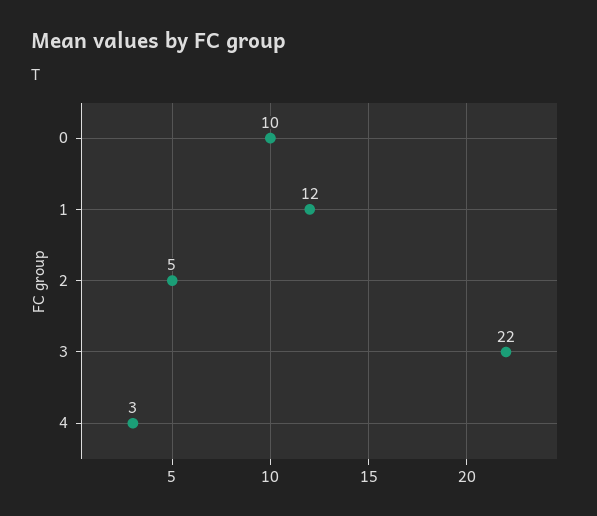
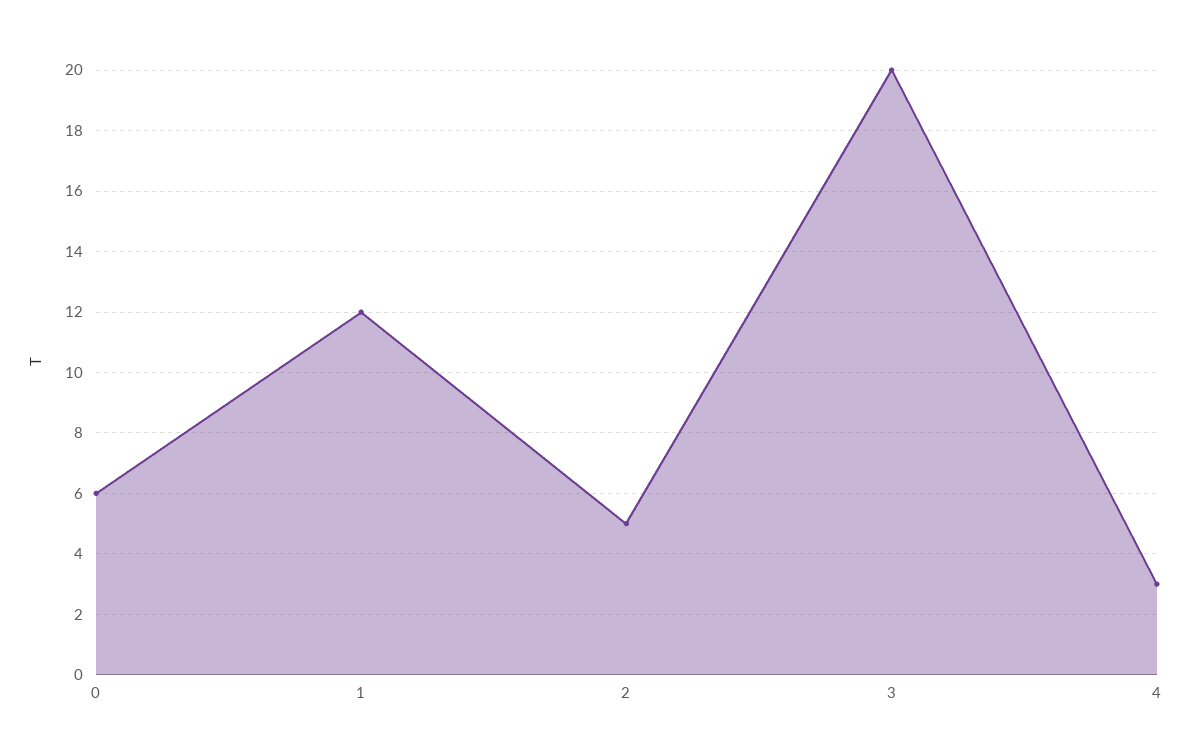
  {
-   "0": 10,
+   "0": 6,
    "1": 12,
    "2": 5,
-   "3": 22,
+   "3": 20,
    "4": 3
  }

